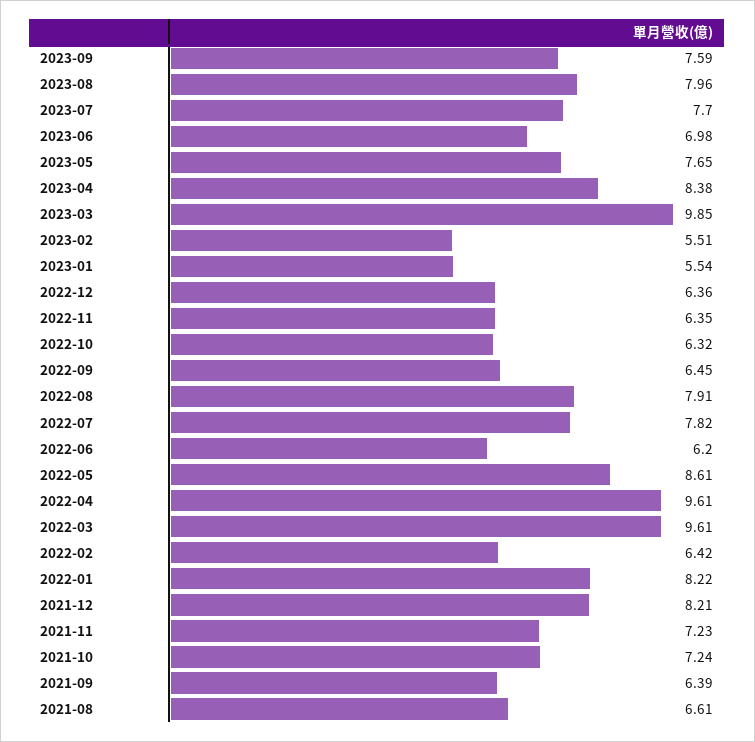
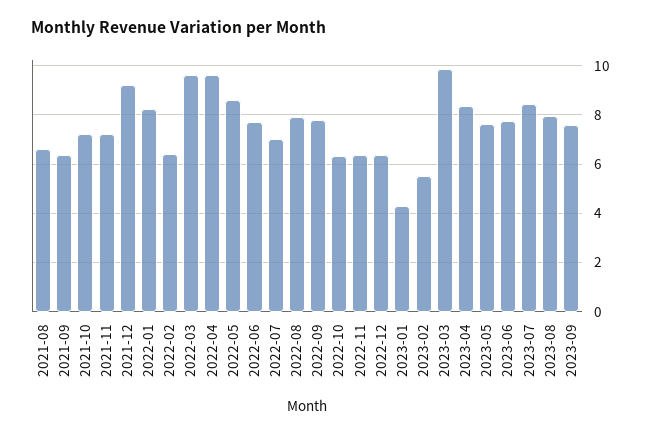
  {
    "2023-09": 7.59,
    "2023-08": 7.96,
-   "2023-07": 7.7,
+   "2023-07": 8.5,
-   "2023-06": 6.98,
+   "2023-06": 7.75,
    "2023-05": 7.65,
    "2023-04": 8.38,
    "2023-03": 9.85,
    "2023-02": 5.51,
-   "2023-01": 5.54,
+   "2023-01": 4.25,
    "2022-12": 6.36,
    "2022-11": 6.35,
    "2022-10": 6.32,
-   "2022-09": 6.45,
+   "2022-09": 7.75,
    "2022-08": 7.91,
-   "2022-07": 7.82,
+   "2022-07": 7,
-   "2022-06": 6.2,
+   "2022-06": 7.75,
    "2022-05": 8.61,
    "2022-04": 9.61,
    "2022-03": 9.61,
    "2022-02": 6.42,
    "2022-01": 8.22,
-   "2021-12": 8.21,
+   "2021-12": 9.25,
    "2021-11": 7.23,
    "2021-10": 7.24,
    "2021-09": 6.39,
    "2021-08": 6.61
  }

